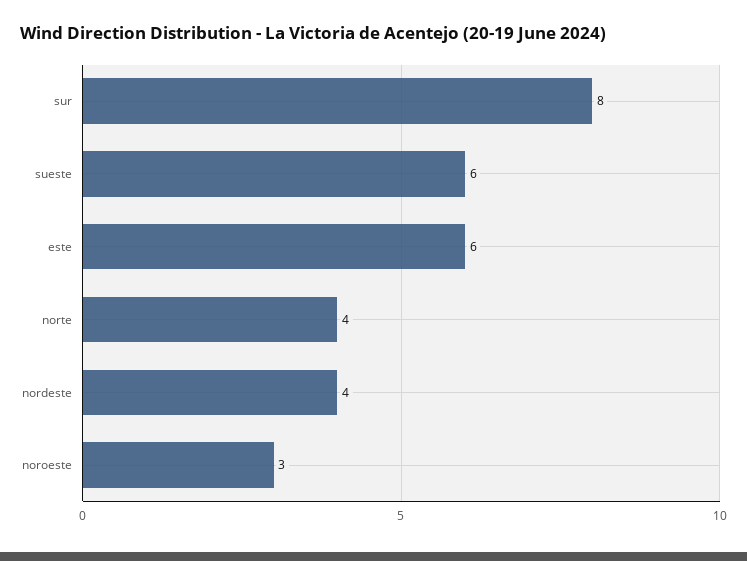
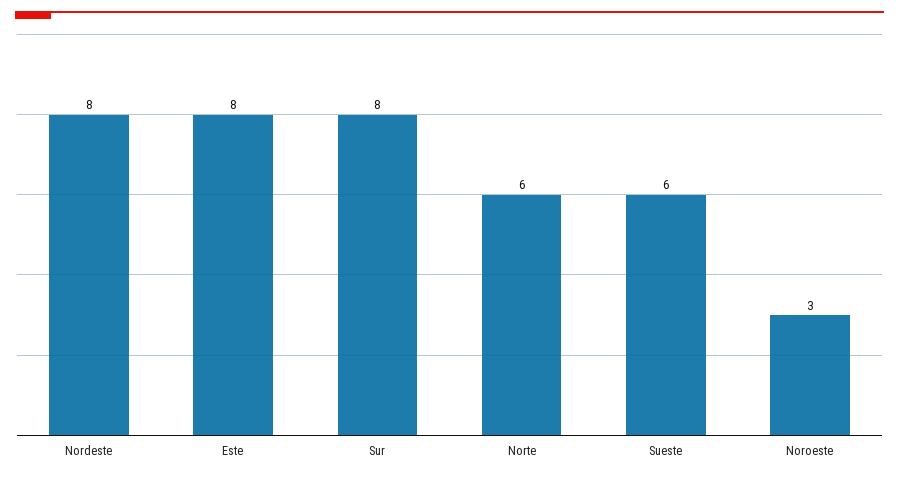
  {
    "sur": 8,
    "sueste": 6,
-   "este": 6,
+   "este": 8,
-   "norte": 4,
+   "norte": 6,
-   "nordeste": 4,
+   "nordeste": 8,
    "noroeste": 3
  }

